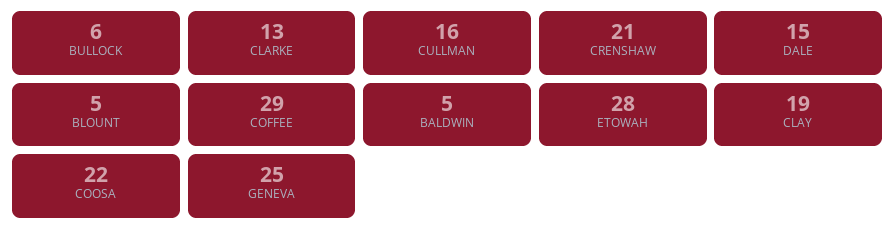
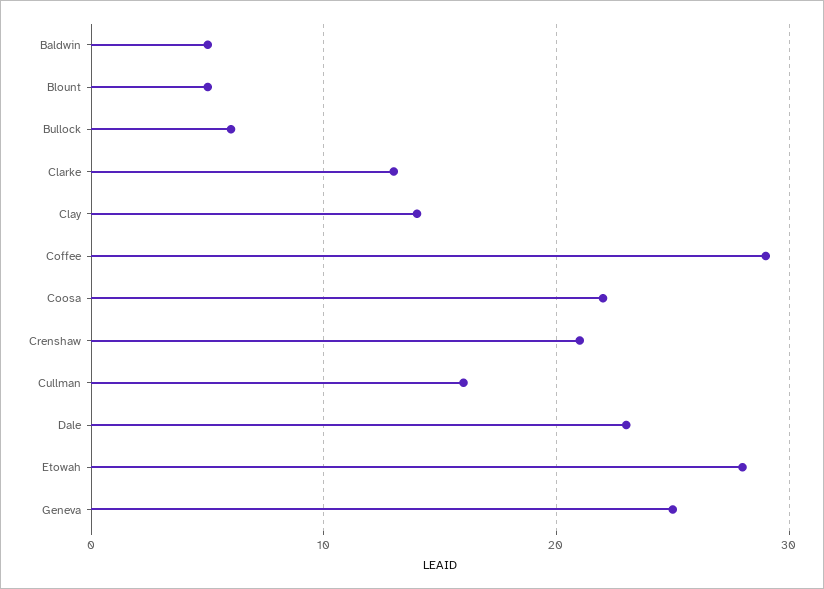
  {
    "BULLOCK": 6,
    "CLARKE": 13,
    "CULLMAN": 16,
    "CRENSHAW": 21,
-   "DALE": 15,
+   "DALE": 23,
    "BLOUNT": 5,
    "COFFEE": 29,
    "BALDWIN": 5,
    "ETOWAH": 28,
-   "CLAY": 19,
+   "CLAY": 14,
    "COOSA": 22,
    "GENEVA": 25
  }

